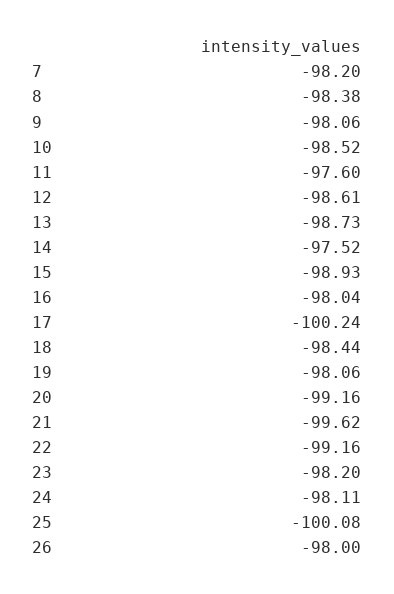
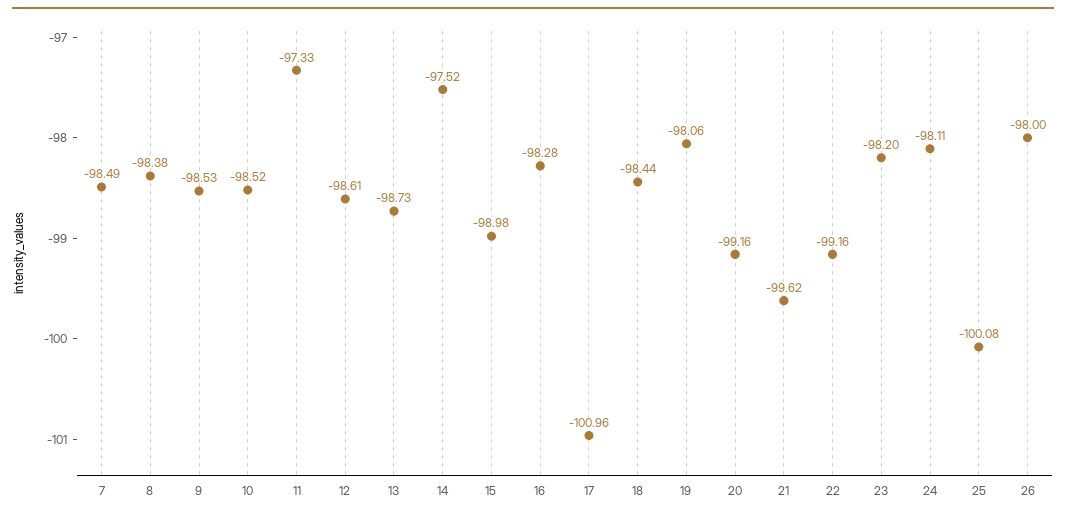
  {
-   "7": -98.2,
+   "7": -98.49,
    "8": -98.38,
-   "9": -98.06,
+   "9": -98.53,
    "10": -98.52,
-   "11": -97.6,
+   "11": -97.33,
    "12": -98.61,
    "13": -98.73,
    "14": -97.52,
-   "15": -98.93,
+   "15": -98.98,
-   "16": -98.04,
+   "16": -98.28,
-   "17": -100.24,
+   "17": -100.96,
    "18": -98.44,
    "19": -98.06,
    "20": -99.16,
    "21": -99.62,
    "22": -99.16,
    "23": -98.2,
    "24": -98.11,
    "25": -100.08,
    "26": -98
  }

